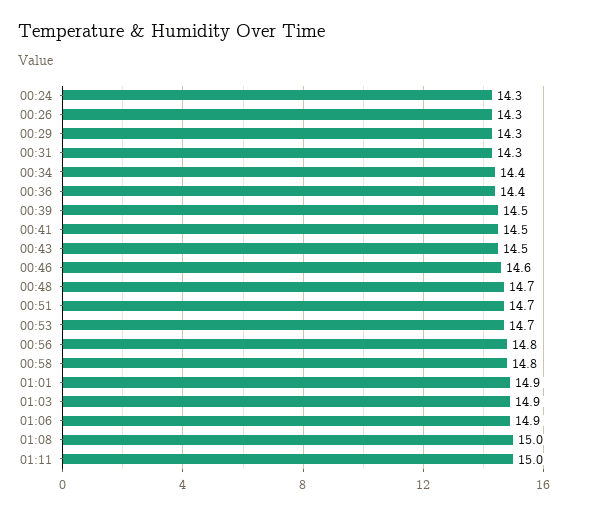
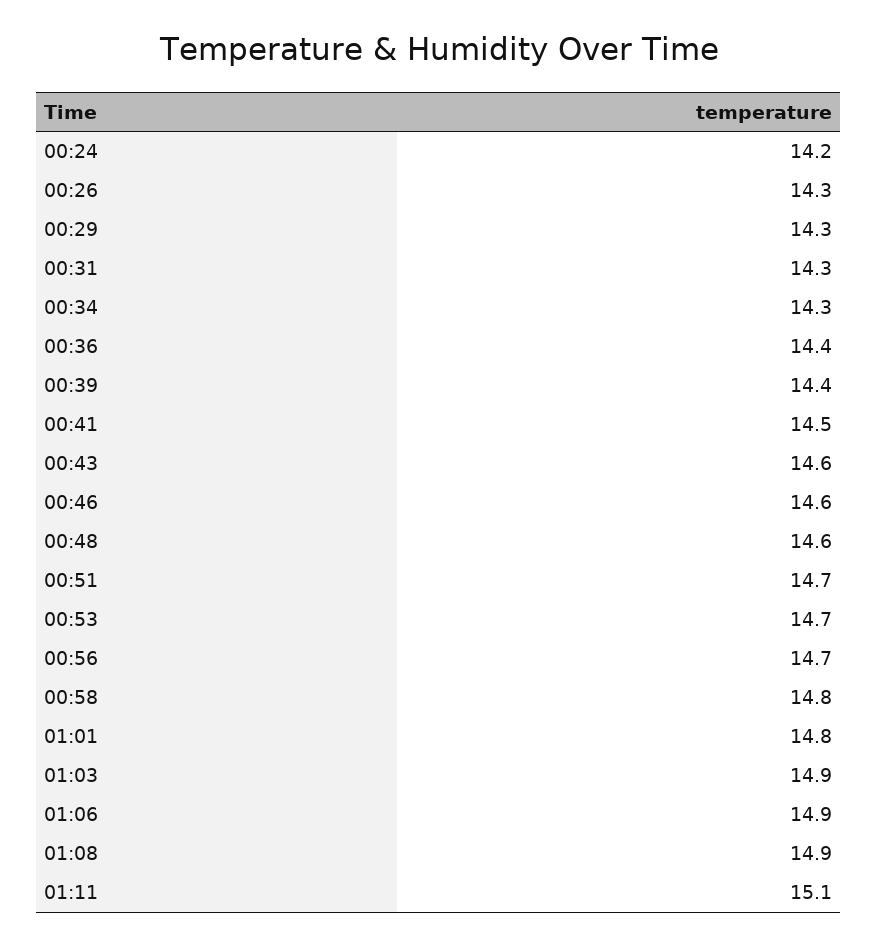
  {
-   "00:24": 14.3,
+   "00:24": 14.2,
    "00:26": 14.3,
    "00:29": 14.3,
    "00:31": 14.3,
-   "00:34": 14.4,
+   "00:34": 14.3,
    "00:36": 14.4,
-   "00:39": 14.5,
+   "00:39": 14.4,
    "00:41": 14.5,
-   "00:43": 14.5,
+   "00:43": 14.6,
    "00:46": 14.6,
-   "00:48": 14.7,
+   "00:48": 14.6,
    "00:51": 14.7,
    "00:53": 14.7,
-   "00:56": 14.8,
+   "00:56": 14.7,
    "00:58": 14.8,
-   "01:01": 14.9,
+   "01:01": 14.8,
    "01:03": 14.9,
    "01:06": 14.9,
-   "01:08": 15,
+   "01:08": 14.9,
-   "01:11": 15
+   "01:11": 15.1
  }

